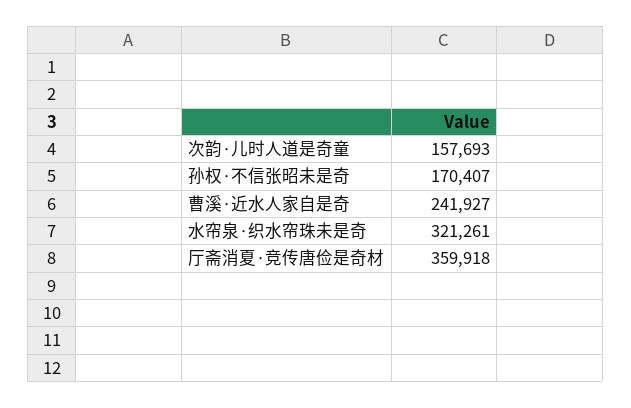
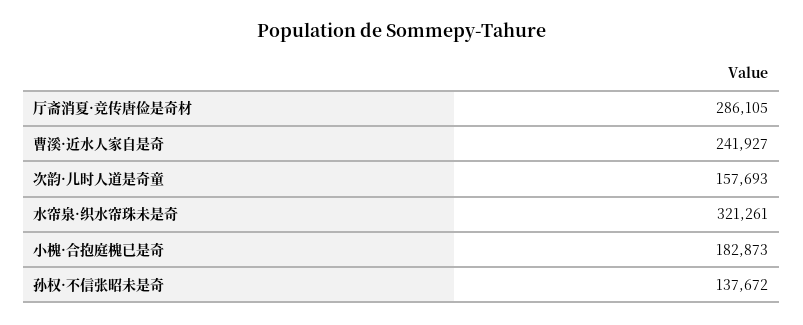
  {
    "次韵·儿时人道是奇童": 157693,
-   "孙权·不信张昭未是奇": 170407,
+   "孙权·不信张昭未是奇": 137672,
    "曹溪·近水人家自是奇": 241927,
    "水帘泉·织水帘珠未是奇": 321261,
-   "厅斋消夏·竞传唐俭是奇材": 359918
+   "厅斋消夏·竞传唐俭是奇材": 286105,
+   "小槐·合抱庭槐已是奇": 182873
  }

